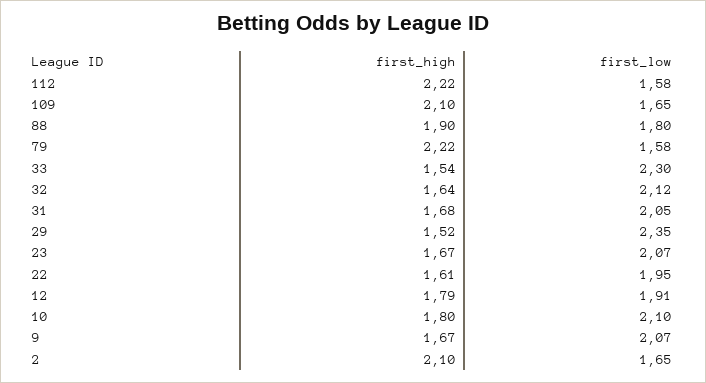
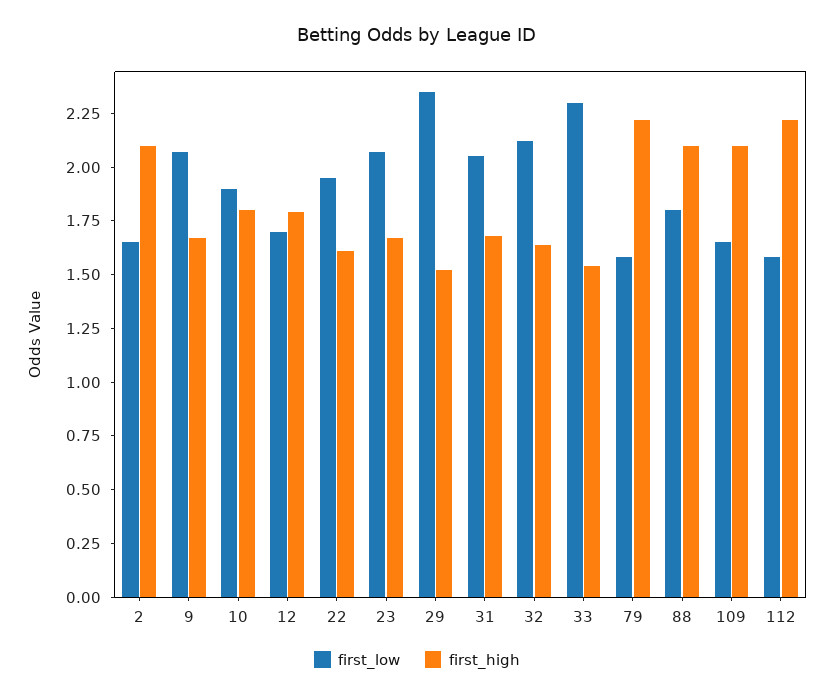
  {
    "first_high": {
      "112": 2.22,
      "109": 2.1,
-     "88": 1.9,
+     "88": 2.1,
      "79": 2.22,
      "33": 1.54,
      "32": 1.64,
      "31": 1.68,
      "29": 1.52,
      "23": 1.67,
      "22": 1.61,
      "12": 1.79,
      "10": 1.8,
      "9": 1.67,
      "2": 2.1
    },
    "first_low": {
      "112": 1.58,
      "109": 1.65,
      "88": 1.8,
      "79": 1.58,
      "33": 2.3,
      "32": 2.12,
      "31": 2.05,
      "29": 2.35,
      "23": 2.07,
      "22": 1.95,
-     "12": 1.91,
+     "12": 1.7,
-     "10": 2.1,
+     "10": 1.9,
      "9": 2.07,
      "2": 1.65
    }
  }

